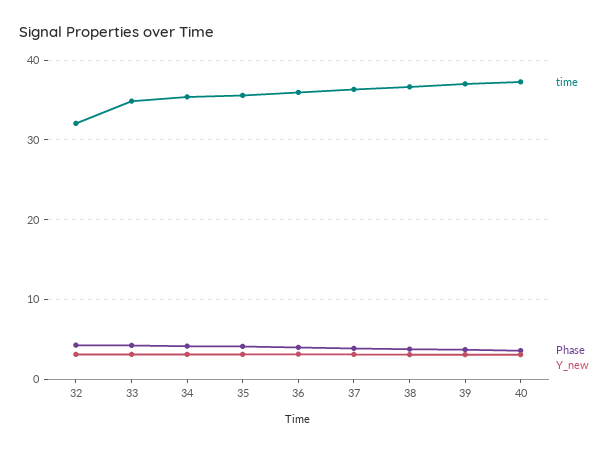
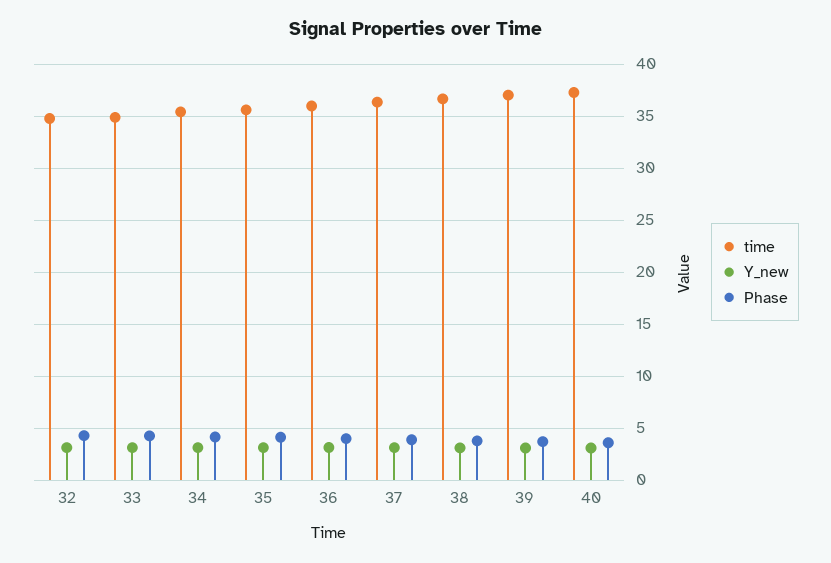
  {
    "time": {
-     "32": 32,
+     "32": 35,
      "33": 35,
      "34": 35,
      "35": 36,
      "36": 36,
      "37": 36,
      "38": 37,
      "39": 37,
      "40": 37
    },
    "Phase": {
      "32": 4,
      "33": 4,
      "34": 4,
      "35": 4,
      "36": 4,
      "37": 4,
      "38": 4,
      "39": 4,
      "40": 4
    },
    "Y_new": {
      "32": 3,
      "33": 3,
      "34": 3,
      "35": 3,
      "36": 3,
      "37": 3,
      "38": 3,
      "39": 3,
      "40": 3
    }
  }

